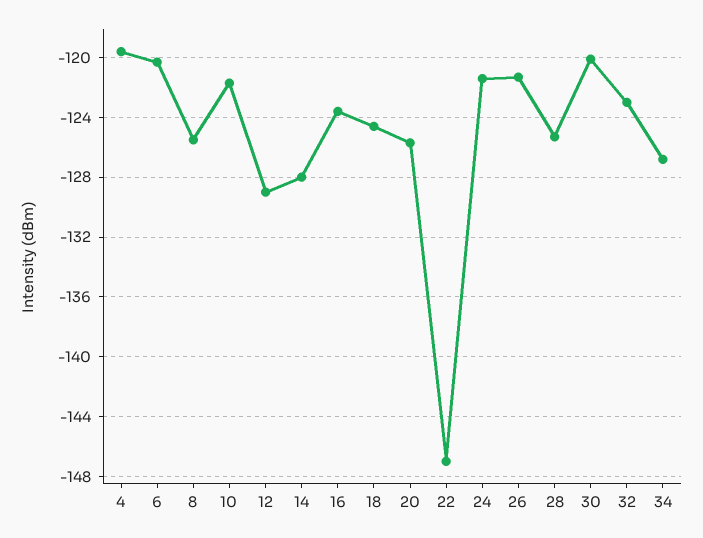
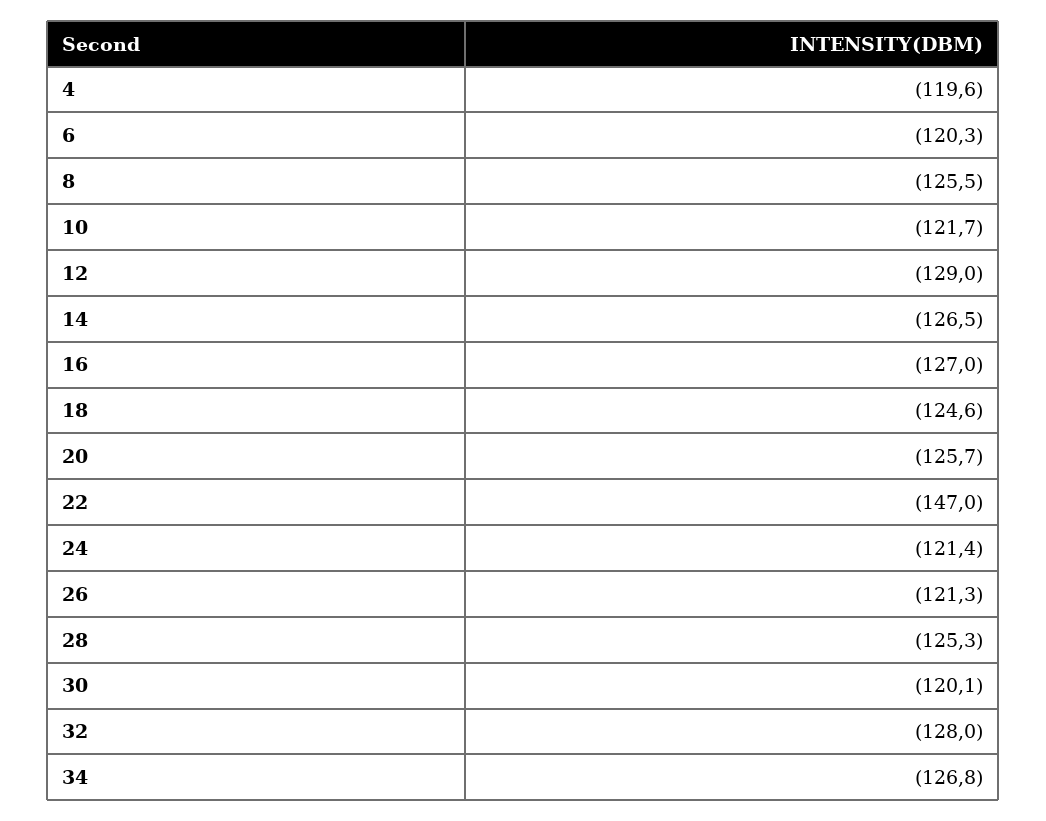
  {
    "4": -119.6,
    "6": -120.3,
    "8": -125.5,
    "10": -121.7,
    "12": -129,
-   "14": -128,
+   "14": -126.5,
-   "16": -123.5,
+   "16": -127,
    "18": -124.6,
    "20": -125.7,
    "22": -147,
    "24": -121.4,
    "26": -121.3,
    "28": -125.3,
    "30": -120.1,
-   "32": -123,
+   "32": -128,
    "34": -126.8
  }

